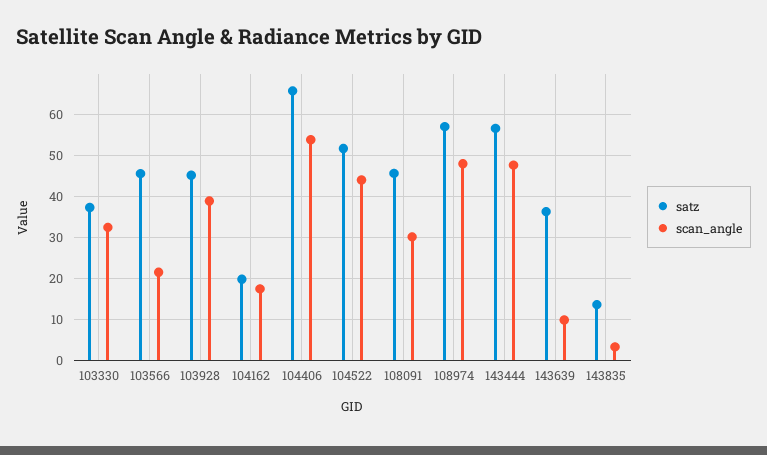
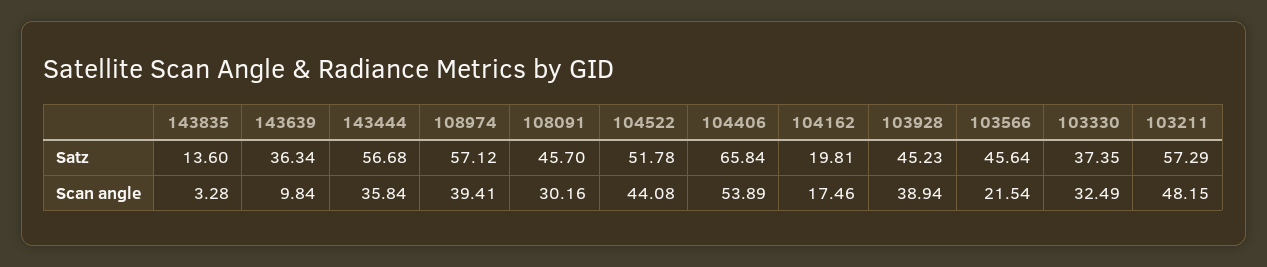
  {
    "satz": {
      "103330": 37.35,
      "103566": 45.64,
      "103928": 45.23,
      "104162": 19.81,
      "104406": 65.84,
      "104522": 51.78,
      "108091": 45.7,
      "108974": 57.12,
      "143444": 56.68,
      "143639": 36.34,
-     "143835": 13.6
+     "143835": 13.6,
+     "103211": 57.29
    },
    "scan_angle": {
      "103330": 32.49,
      "103566": 21.54,
      "103928": 38.94,
      "104162": 17.46,
      "104406": 53.89,
      "104522": 44.08,
      "108091": 30.16,
-     "108974": 48,
+     "108974": 39.41,
-     "143444": 48,
+     "143444": 35.84,
      "143639": 9.84,
-     "143835": 3.28
+     "143835": 3.28,
+     "103211": 48.15
    }
  }

